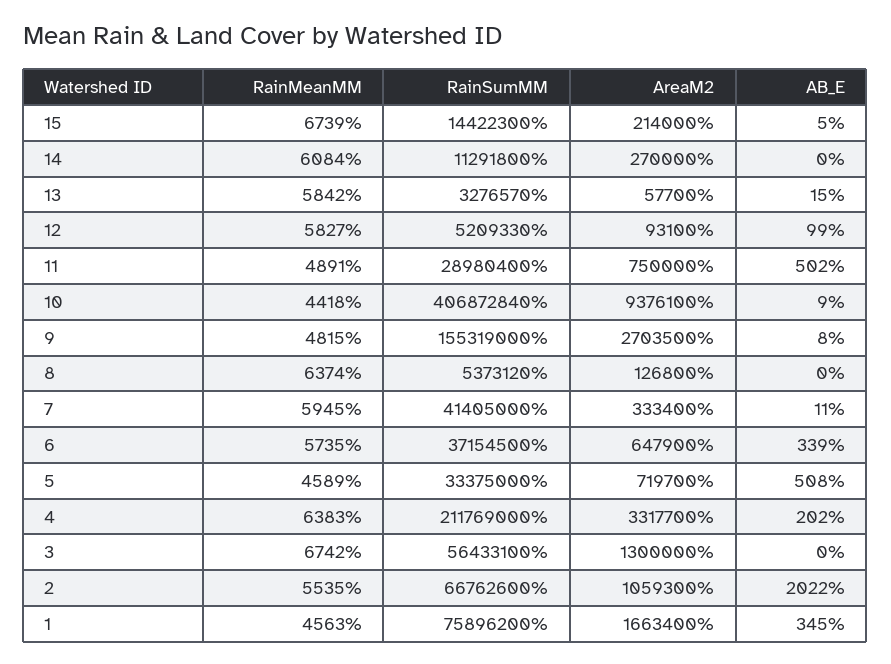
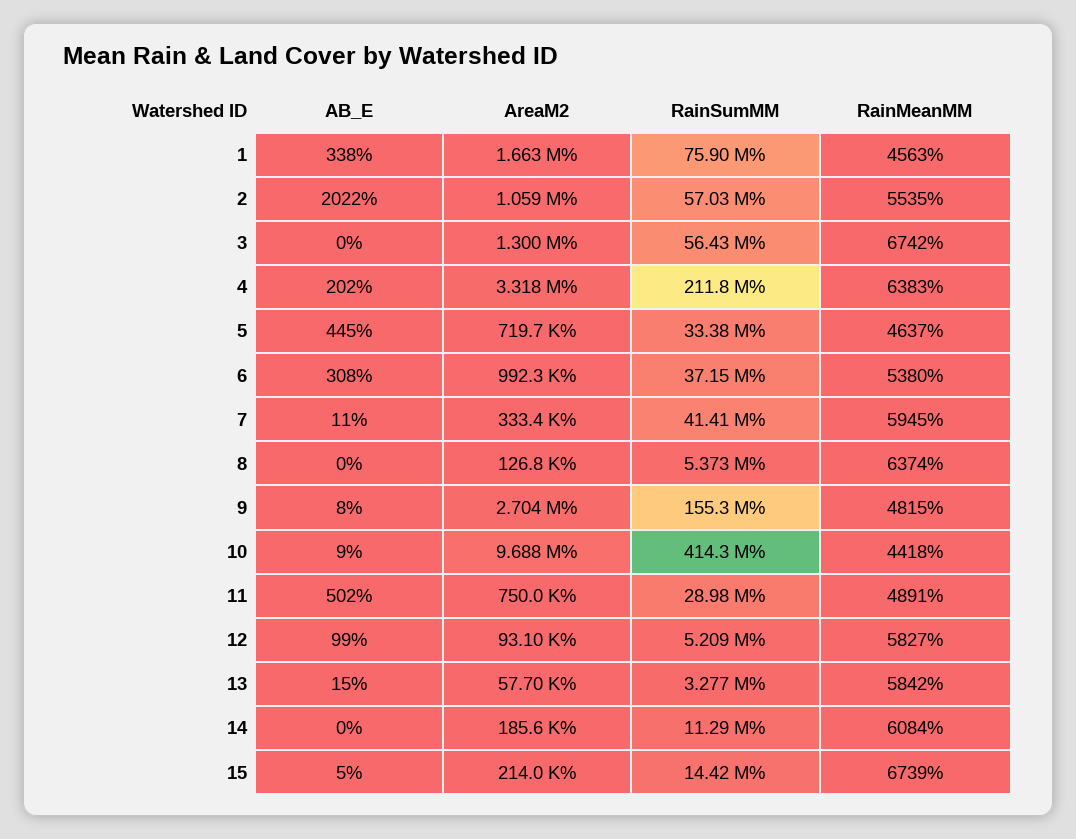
  {
    "RainMeanMM": {
      "15": 6739,
      "14": 6084,
      "13": 5842,
      "12": 5827,
      "11": 4891,
      "10": 4418,
      "9": 4815,
      "8": 6374,
      "7": 5945,
-     "6": 5735,
+     "6": 5380,
-     "5": 4589,
+     "5": 4637,
      "4": 6383,
      "3": 6742,
      "2": 5535,
      "1": 4563
    },
    "RainSumMM": {
      "15": 14422300,
      "14": 11291800,
      "13": 3276570,
      "12": 5209330,
      "11": 28980400,
-     "10": 406872840,
+     "10": 414300000,
      "9": 155319000,
      "8": 5373120,
      "7": 41405000,
      "6": 37154500,
      "5": 33375000,
      "4": 211769000,
      "3": 56433100,
-     "2": 66762600,
+     "2": 57030000,
      "1": 75896200
    },
    "AreaM2": {
      "15": 214000,
-     "14": 270000,
+     "14": 185600,
      "13": 57700,
      "12": 93100,
      "11": 750000,
-     "10": 9376100,
+     "10": 9688000,
      "9": 2703500,
      "8": 126800,
      "7": 333400,
-     "6": 647900,
+     "6": 992300,
      "5": 719700,
      "4": 3317700,
      "3": 1300000,
      "2": 1059300,
      "1": 1663400
    },
    "AB_E": {
      "15": 5,
      "14": 0,
      "13": 15,
      "12": 99,
      "11": 502,
      "10": 9,
      "9": 8,
      "8": 0,
      "7": 11,
-     "6": 339,
+     "6": 308,
-     "5": 508,
+     "5": 445,
      "4": 202,
      "3": 0,
      "2": 2022,
-     "1": 345
+     "1": 338
    }
  }

